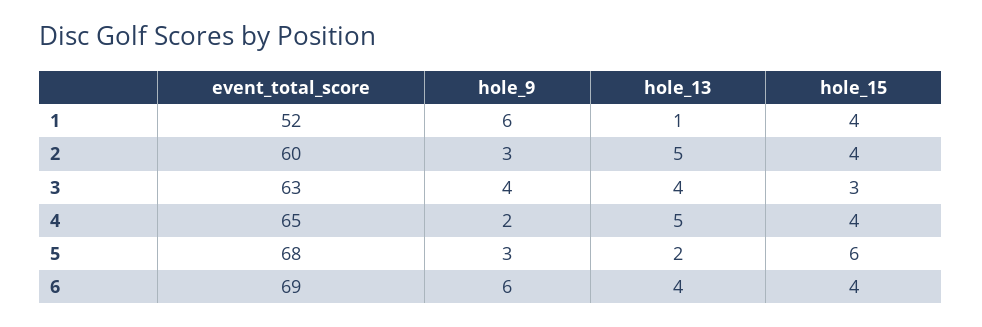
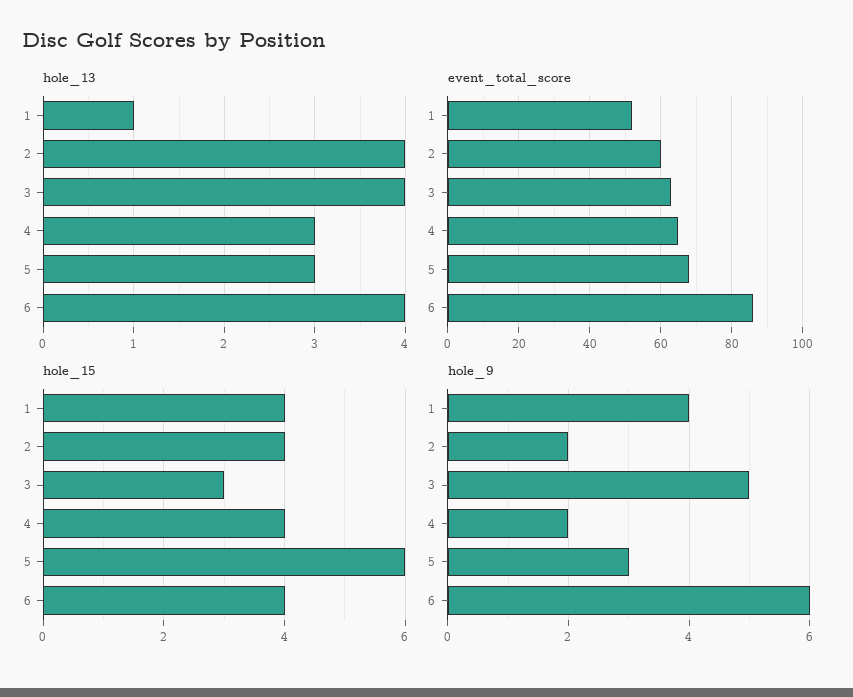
  {
    "event_total_score": {
      "1": 52,
      "2": 60,
      "3": 63,
      "4": 65,
      "5": 68,
-     "6": 69
+     "6": 85
    },
    "hole_9": {
-     "1": 6,
+     "1": 4,
-     "2": 3,
+     "2": 2,
-     "3": 4,
+     "3": 5,
      "4": 2,
      "5": 3,
      "6": 6
    },
    "hole_13": {
      "1": 1,
-     "2": 5,
+     "2": 4,
      "3": 4,
-     "4": 5,
+     "4": 3,
-     "5": 2,
+     "5": 3,
      "6": 4
    },
    "hole_15": {
      "1": 4,
      "2": 4,
      "3": 3,
      "4": 4,
      "5": 6,
      "6": 4
    }
  }

